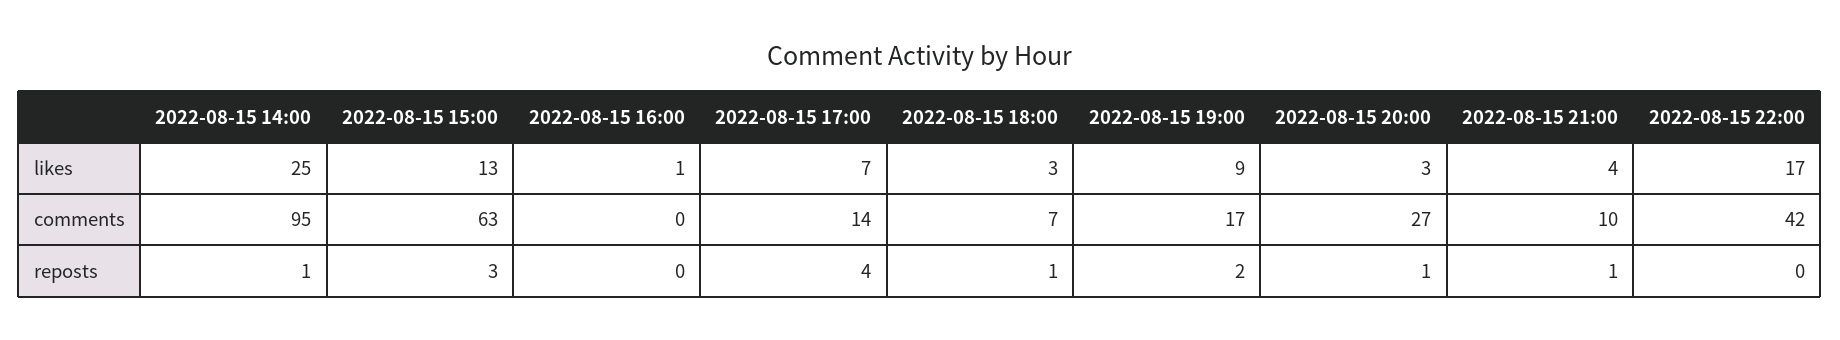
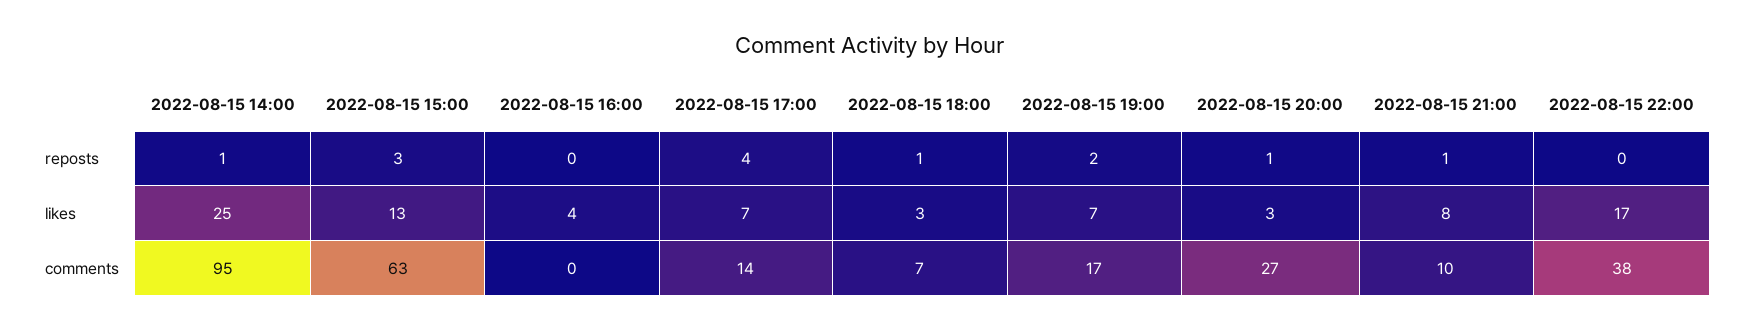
  {
    "2022-08-15 14:00": {
      "likes": 25,
      "comments": 95,
      "reposts": 1
    },
    "2022-08-15 15:00": {
      "likes": 13,
      "comments": 63,
      "reposts": 3
    },
    "2022-08-15 16:00": {
-     "likes": 1,
+     "likes": 4,
      "comments": 0,
      "reposts": 0
    },
    "2022-08-15 17:00": {
      "likes": 7,
      "comments": 14,
      "reposts": 4
    },
    "2022-08-15 18:00": {
      "likes": 3,
      "comments": 7,
      "reposts": 1
    },
    "2022-08-15 19:00": {
-     "likes": 9,
+     "likes": 7,
      "comments": 17,
      "reposts": 2
    },
    "2022-08-15 20:00": {
      "likes": 3,
      "comments": 27,
      "reposts": 1
    },
    "2022-08-15 21:00": {
-     "likes": 4,
+     "likes": 8,
      "comments": 10,
      "reposts": 1
    },
    "2022-08-15 22:00": {
      "likes": 17,
-     "comments": 42,
+     "comments": 38,
      "reposts": 0
    }
  }

